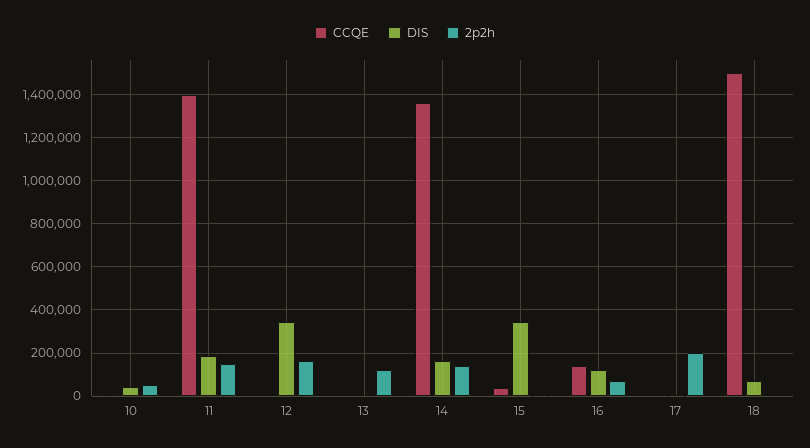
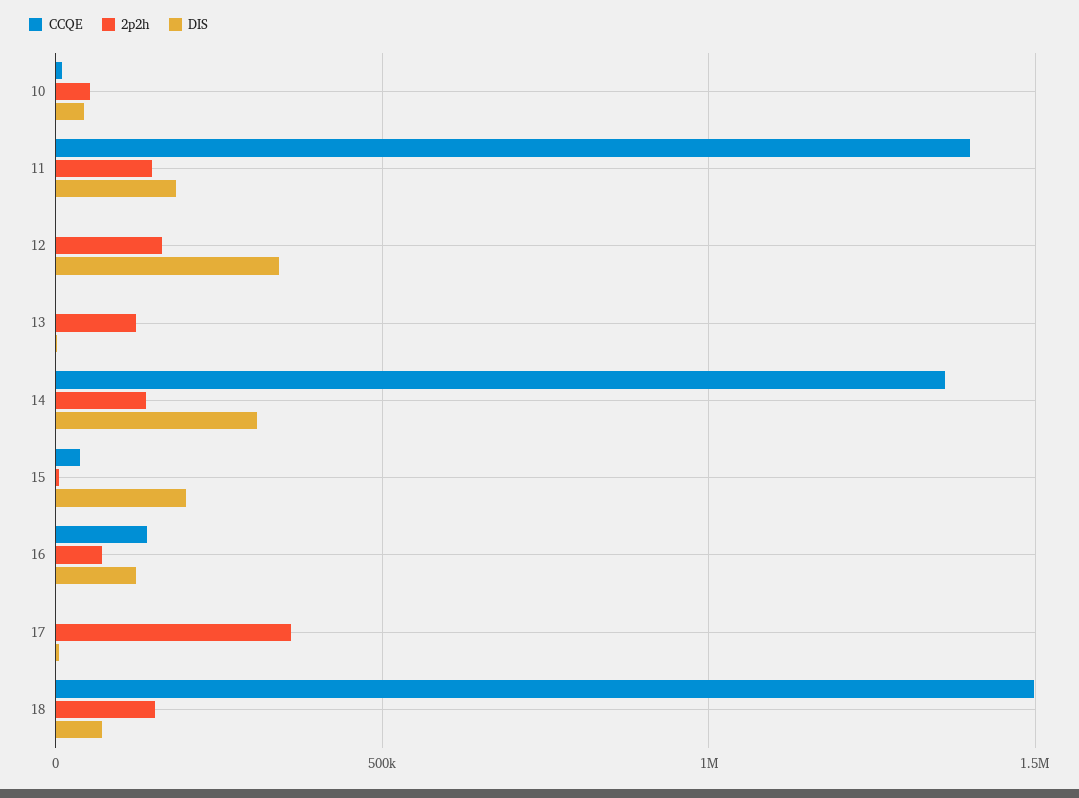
  {
    "CCQE": {
      "10": 0,
      "11": 1400000,
      "12": 0,
      "13": 0,
      "14": 1350000,
      "15": 50000,
      "16": 150000,
      "17": 0,
      "18": 1500000
    },
    "DIS": {
      "10": 50000,
      "11": 200000,
      "12": 350000,
      "13": 0,
-     "14": 150000,
+     "14": 300000,
-     "15": 350000,
+     "15": 200000,
      "16": 100000,
      "17": 0,
      "18": 50000
    },
    "2p2h": {
      "10": 50000,
      "11": 150000,
      "12": 150000,
      "13": 100000,
      "14": 150000,
      "15": 0,
      "16": 50000,
-     "17": 200000,
+     "17": 350000,
-     "18": 0
+     "18": 150000
    }
  }

